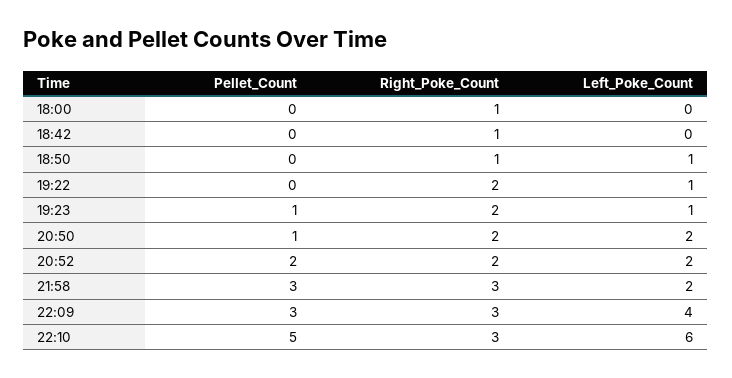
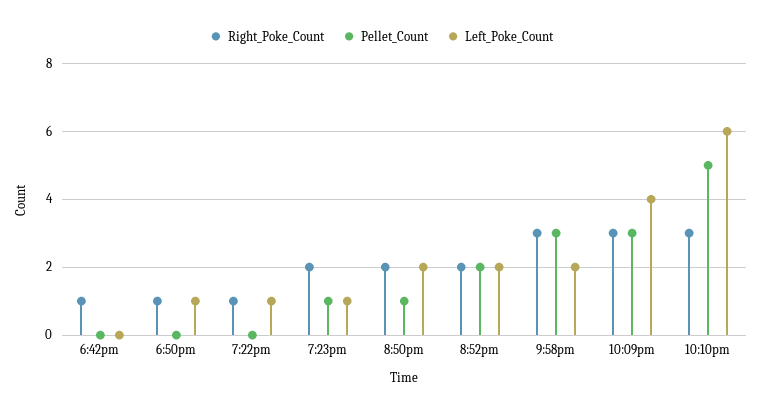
  {
    "Pellet_Count": {
-     "18:00": 0,
      "18:42": 0,
      "18:50": 0,
      "19:22": 0,
      "19:23": 1,
      "20:50": 1,
      "20:52": 2,
      "21:58": 3,
      "22:09": 3,
      "22:10": 5
    },
    "Right_Poke_Count": {
-     "18:00": 1,
      "18:42": 1,
      "18:50": 1,
-     "19:22": 2,
+     "19:22": 1,
      "19:23": 2,
      "20:50": 2,
      "20:52": 2,
      "21:58": 3,
      "22:09": 3,
      "22:10": 3
    },
    "Left_Poke_Count": {
-     "18:00": 0,
      "18:42": 0,
      "18:50": 1,
      "19:22": 1,
      "19:23": 1,
      "20:50": 2,
      "20:52": 2,
      "21:58": 2,
      "22:09": 4,
      "22:10": 6
    }
  }

